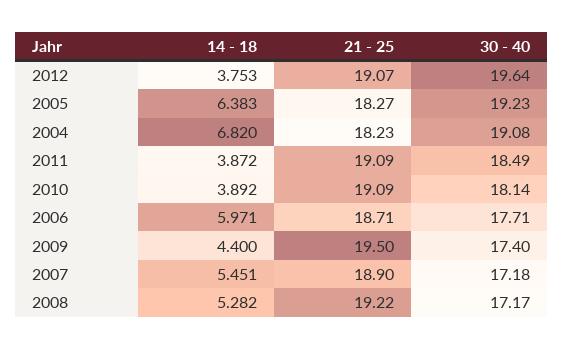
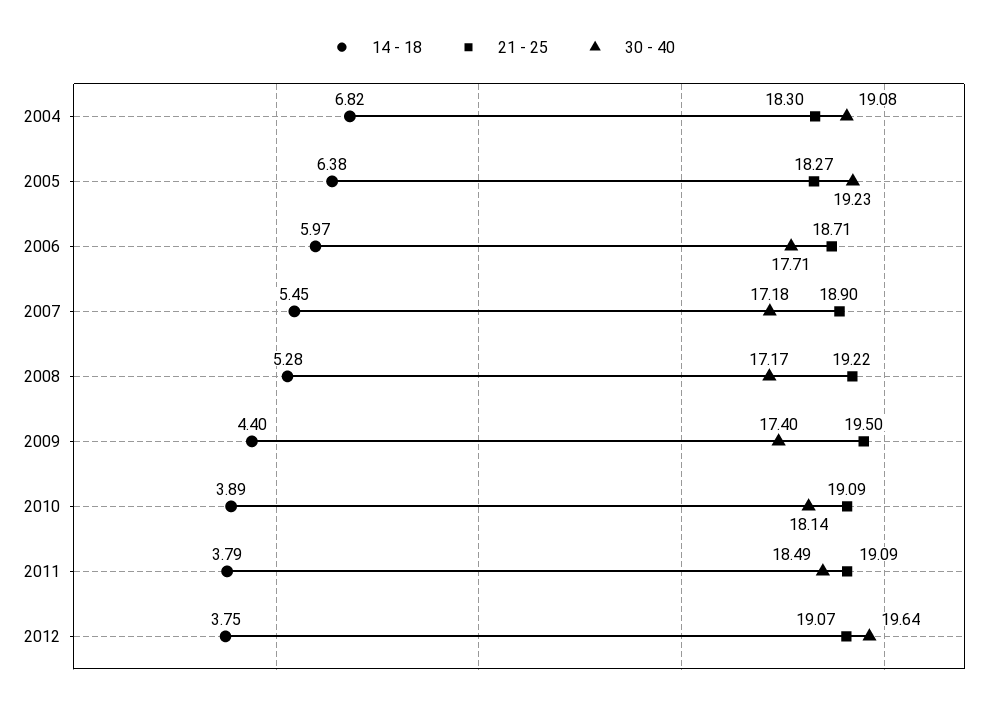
  {
    "14 - 18": {
      "2012": 3.753,
      "2005": 6.383,
      "2004": 6.82,
-     "2011": 3.872,
+     "2011": 3.79,
      "2010": 3.892,
      "2006": 5.971,
      "2009": 4.4,
      "2007": 5.451,
      "2008": 5.282
    },
    "21 - 25": {
      "2012": 19.07,
      "2005": 18.27,
-     "2004": 18.23,
+     "2004": 18.3,
      "2011": 19.09,
      "2010": 19.09,
      "2006": 18.71,
      "2009": 19.5,
      "2007": 18.9,
      "2008": 19.22
    },
    "30 - 40": {
      "2012": 19.64,
      "2005": 19.23,
      "2004": 19.08,
      "2011": 18.49,
      "2010": 18.14,
      "2006": 17.71,
      "2009": 17.4,
      "2007": 17.18,
      "2008": 17.17
    }
  }

